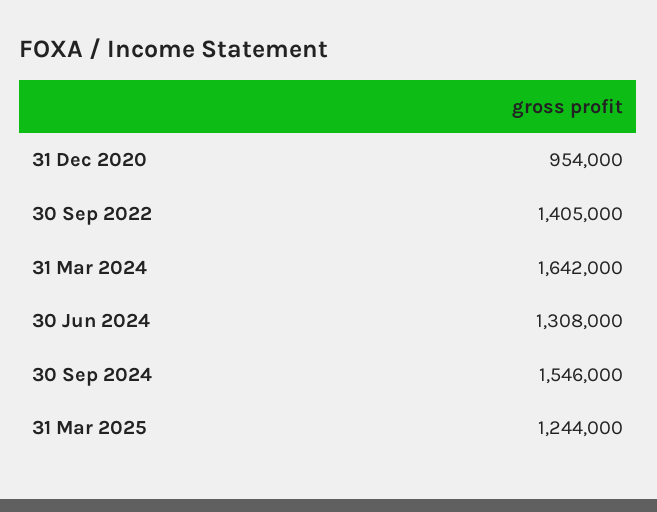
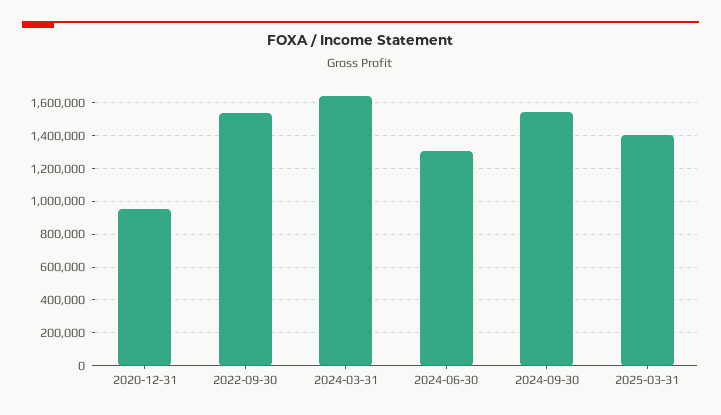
  {
    "31 Dec 2020": 954000,
-   "30 Sep 2022": 1405000,
+   "30 Sep 2022": 1550000,
    "31 Mar 2024": 1642000,
    "30 Jun 2024": 1308000,
    "30 Sep 2024": 1546000,
-   "31 Mar 2025": 1244000
+   "31 Mar 2025": 1400000
  }

